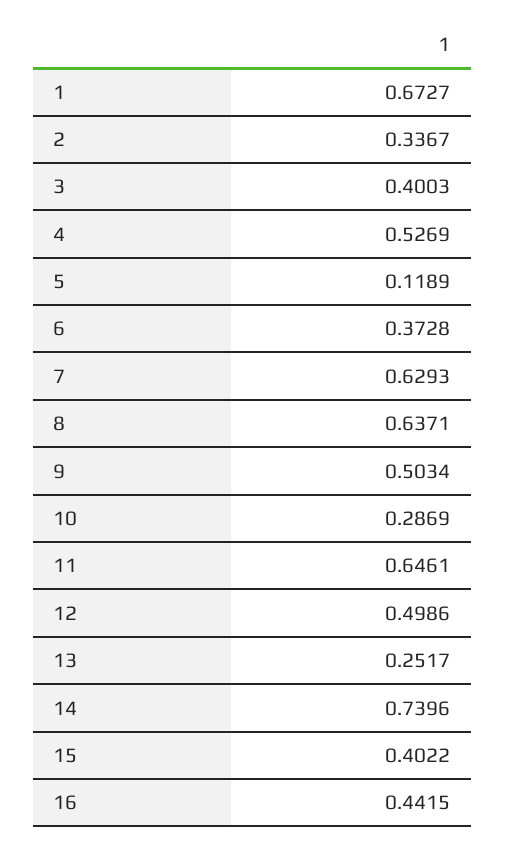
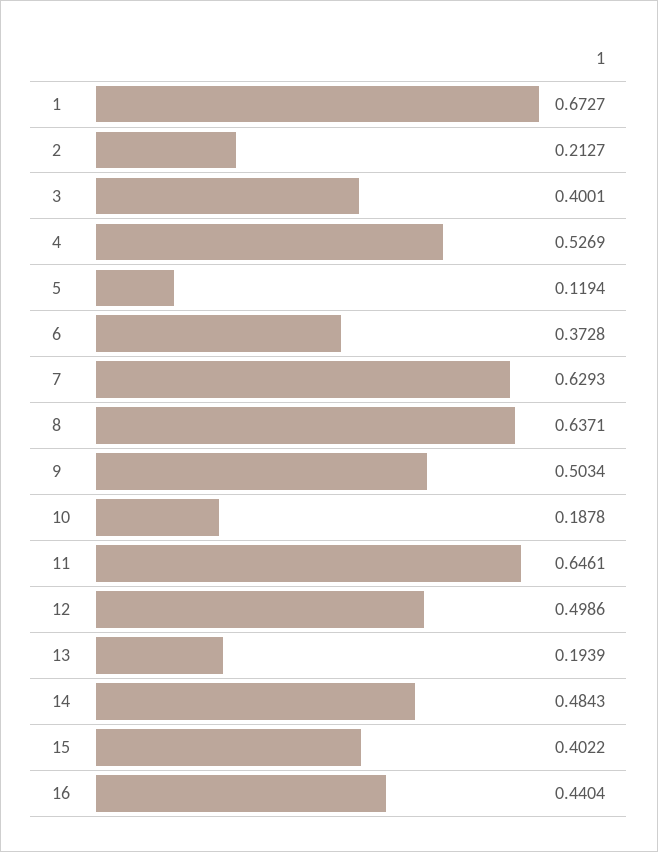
  {
    "1": 0.6727,
-   "2": 0.3367,
+   "2": 0.2127,
-   "3": 0.4003,
+   "3": 0.4001,
    "4": 0.5269,
-   "5": 0.1189,
+   "5": 0.1194,
    "6": 0.3728,
    "7": 0.6293,
    "8": 0.6371,
    "9": 0.5034,
-   "10": 0.2869,
+   "10": 0.1878,
    "11": 0.6461,
    "12": 0.4986,
-   "13": 0.2517,
+   "13": 0.1939,
-   "14": 0.7396,
+   "14": 0.4843,
    "15": 0.4022,
-   "16": 0.4415
+   "16": 0.4404
  }

